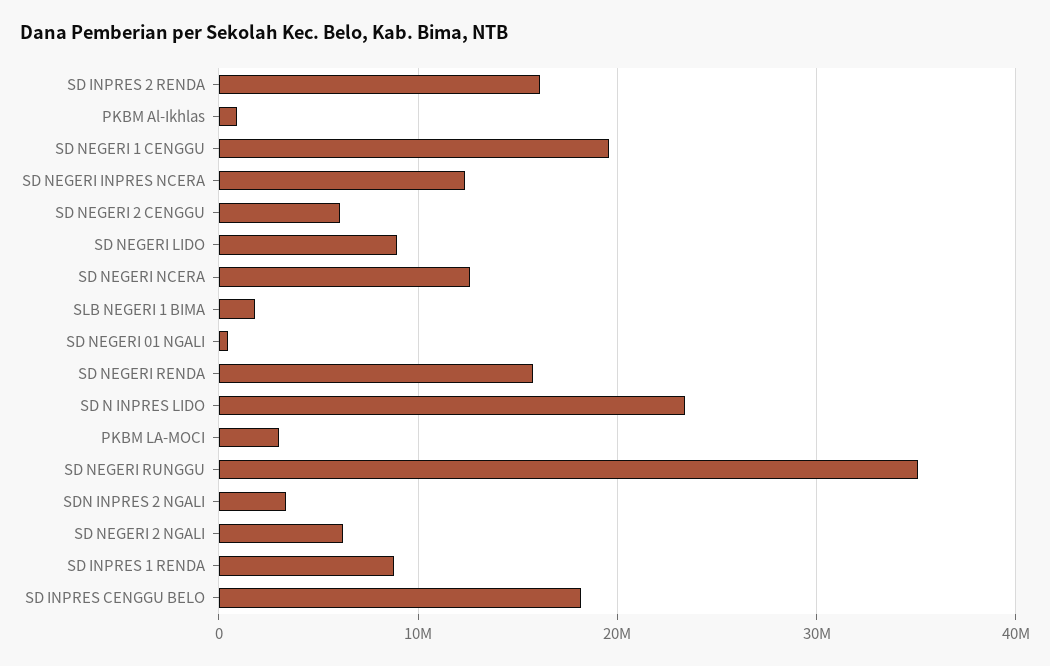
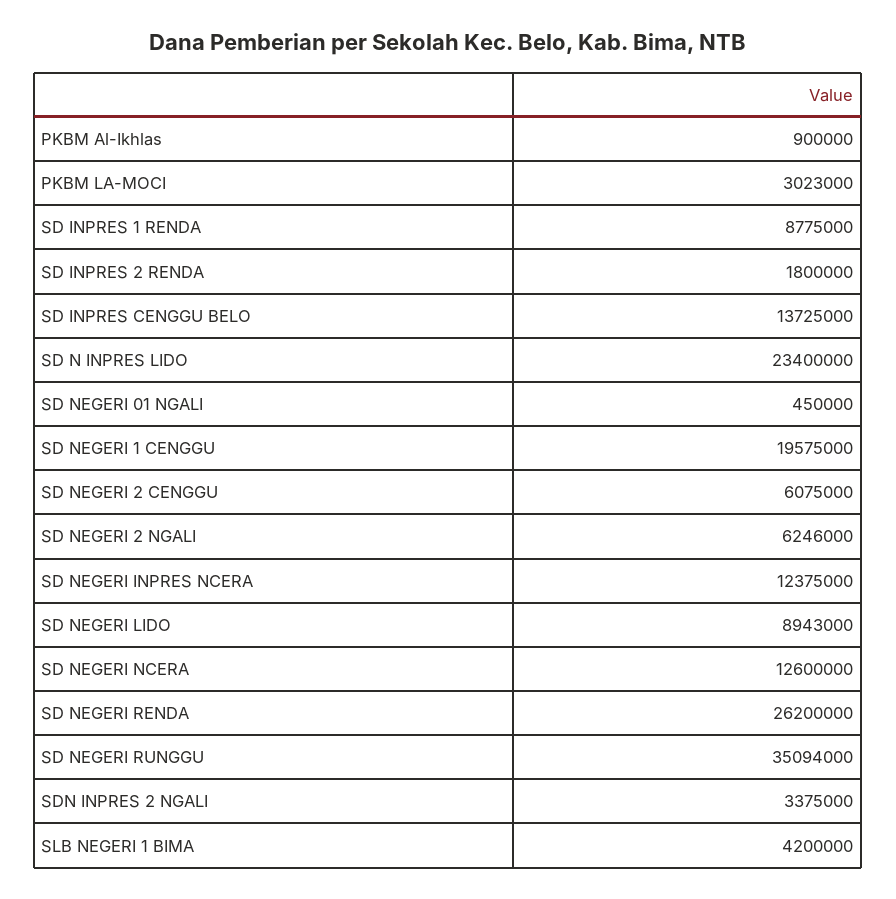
  {
-   "SD INPRES 2 RENDA": 16000000,
+   "SD INPRES 2 RENDA": 1800000,
    "PKBM Al-Ikhlas": 900000,
    "SD NEGERI 1 CENGGU": 19575000,
    "SD NEGERI INPRES NCERA": 12375000,
    "SD NEGERI 2 CENGGU": 6075000,
    "SD NEGERI LIDO": 8943000,
    "SD NEGERI NCERA": 12600000,
-   "SLB NEGERI 1 BIMA": 2000000,
+   "SLB NEGERI 1 BIMA": 4200000,
    "SD NEGERI 01 NGALI": 450000,
-   "SD NEGERI RENDA": 16000000,
+   "SD NEGERI RENDA": 26200000,
    "SD N INPRES LIDO": 23400000,
    "PKBM LA-MOCI": 3023000,
    "SD NEGERI RUNGGU": 35094000,
    "SDN INPRES 2 NGALI": 3375000,
    "SD NEGERI 2 NGALI": 6246000,
    "SD INPRES 1 RENDA": 8775000,
-   "SD INPRES CENGGU BELO": 18000000
+   "SD INPRES CENGGU BELO": 13725000
  }

